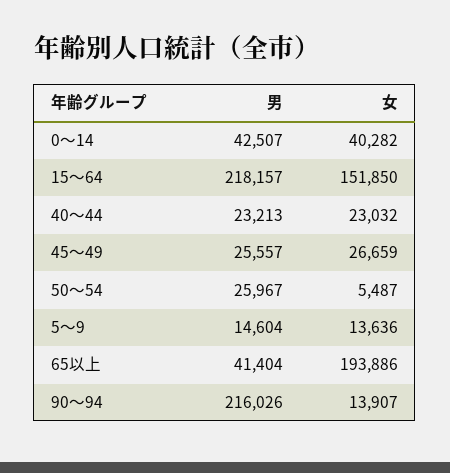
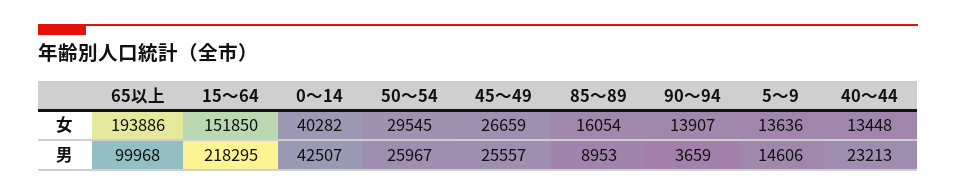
  {
    "男": {
      "0～14": 42507,
-     "15～64": 218157,
+     "15～64": 218295,
      "40～44": 23213,
      "45～49": 25557,
      "50～54": 25967,
-     "5～9": 14604,
+     "5～9": 14606,
-     "65以上": 41404,
+     "65以上": 99968,
-     "90～94": 216026
+     "90～94": 3659,
+     "85～89": 8953
    },
    "女": {
      "0～14": 40282,
      "15～64": 151850,
-     "40～44": 23032,
+     "40～44": 13448,
      "45～49": 26659,
-     "50～54": 5487,
+     "50～54": 29545,
      "5～9": 13636,
      "65以上": 193886,
-     "90～94": 13907
+     "90～94": 13907,
+     "85～89": 16054
    }
  }

